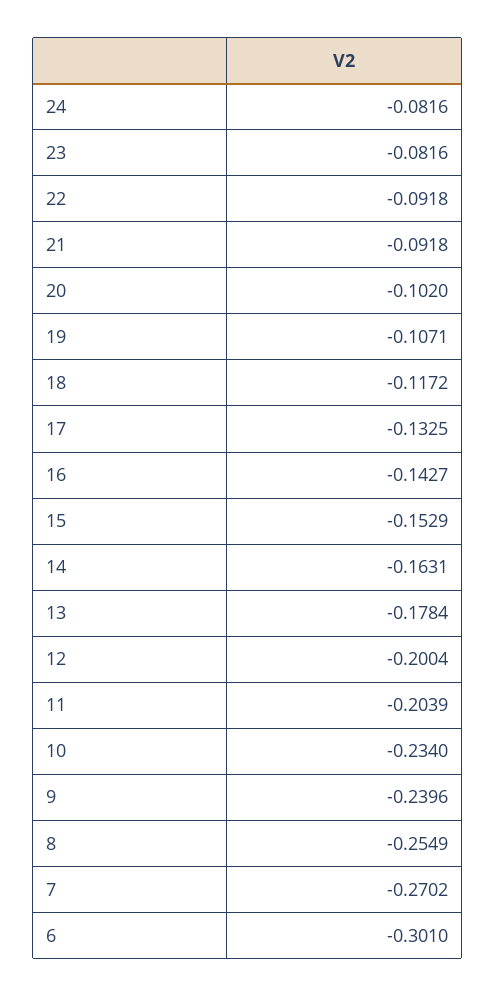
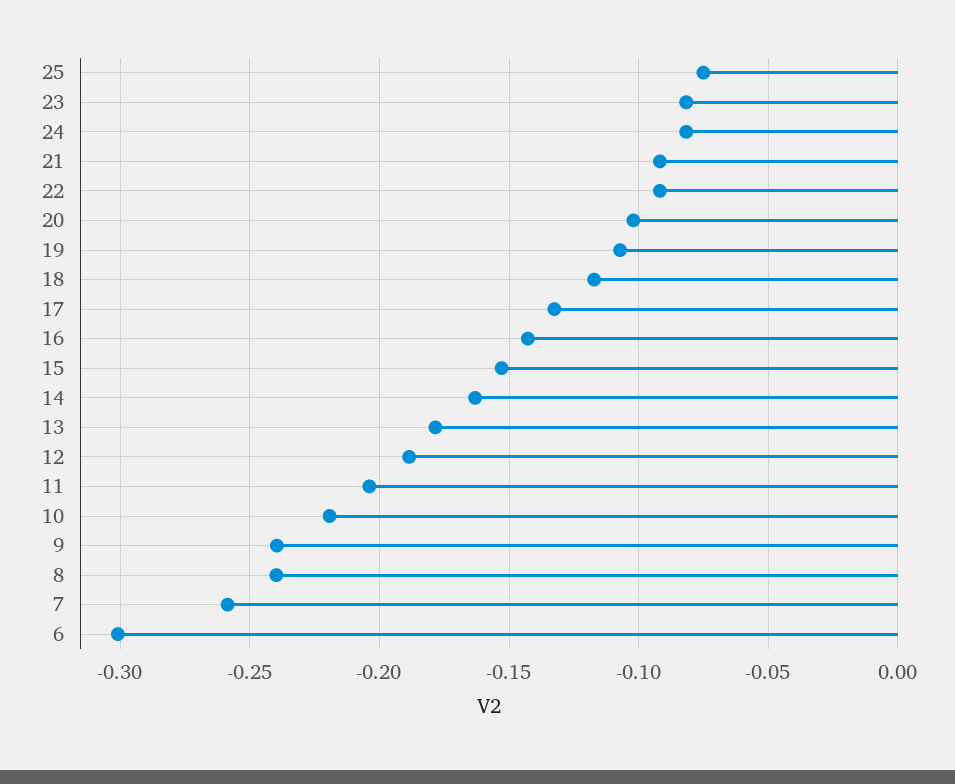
  {
    "24": -0.0816,
    "23": -0.0816,
    "22": -0.0918,
    "21": -0.0918,
    "20": -0.102,
    "19": -0.1071,
    "18": -0.1172,
    "17": -0.1325,
    "16": -0.1427,
    "15": -0.1529,
    "14": -0.1631,
    "13": -0.1784,
-   "12": -0.2004,
+   "12": -0.19,
    "11": -0.2039,
-   "10": -0.234,
+   "10": -0.22,
    "9": -0.2396,
-   "8": -0.2549,
+   "8": -0.24,
-   "7": -0.2702,
+   "7": -0.26,
-   "6": -0.301
+   "6": -0.301,
+   "25": -0.075
  }

